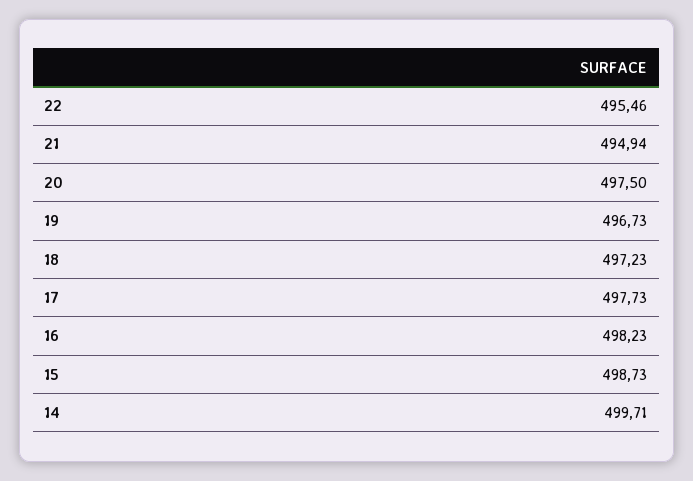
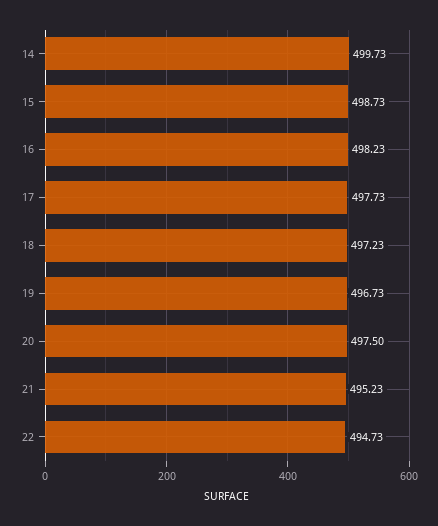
  {
-   "22": 495.46,
+   "22": 494.73,
-   "21": 494.94,
+   "21": 495.23,
    "20": 497.5,
    "19": 496.73,
    "18": 497.23,
    "17": 497.73,
    "16": 498.23,
    "15": 498.73,
-   "14": 499.71
+   "14": 499.73
  }

